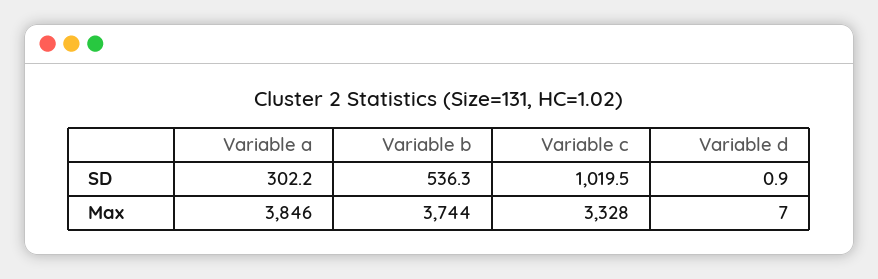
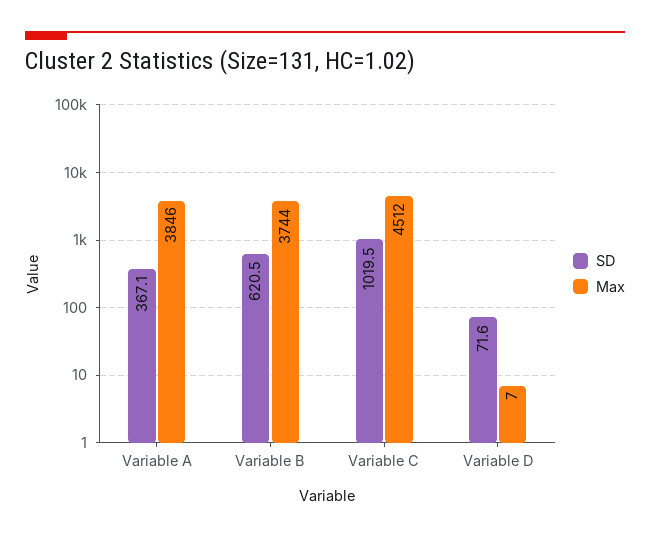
  {
    "SD": {
-     "Variable a": 302.2,
+     "Variable a": 367.1,
-     "Variable b": 536.3,
+     "Variable b": 620.5,
      "Variable c": 1019.5,
-     "Variable d": 0.9
+     "Variable d": 71.6
    },
    "Max": {
      "Variable a": 3846,
      "Variable b": 3744,
-     "Variable c": 3328,
+     "Variable c": 4512,
      "Variable d": 7
    }
  }

